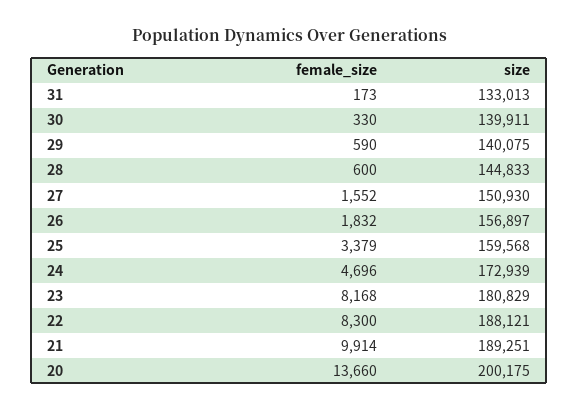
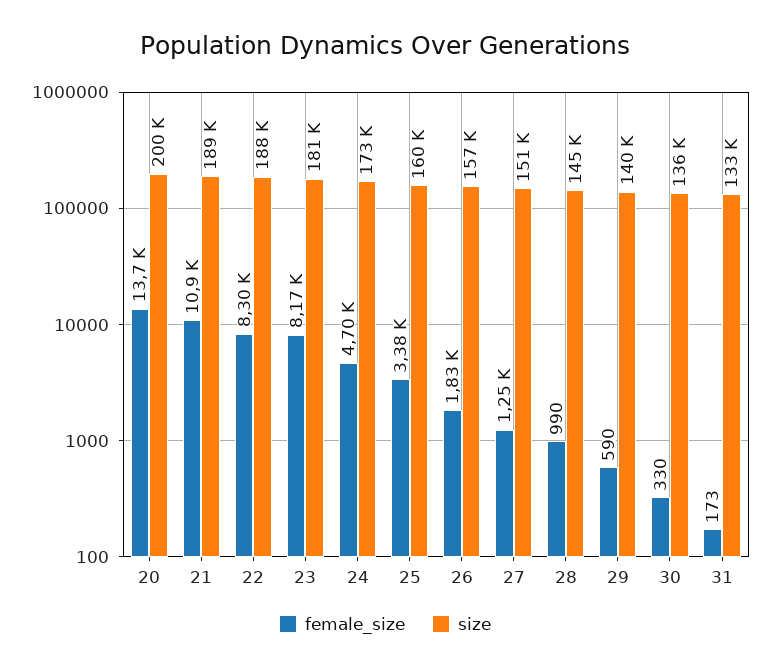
  {
    "female_size": {
      "31": 173,
      "30": 330,
      "29": 590,
-     "28": 600,
+     "28": 990,
-     "27": 1552,
+     "27": 1250,
      "26": 1832,
      "25": 3379,
      "24": 4696,
      "23": 8168,
      "22": 8300,
-     "21": 9914,
+     "21": 10900,
      "20": 13660
    },
    "size": {
      "31": 133013,
-     "30": 139911,
+     "30": 136000,
      "29": 140075,
      "28": 144833,
      "27": 150930,
      "26": 156897,
      "25": 159568,
      "24": 172939,
      "23": 180829,
      "22": 188121,
      "21": 189251,
      "20": 200175
    }
  }

